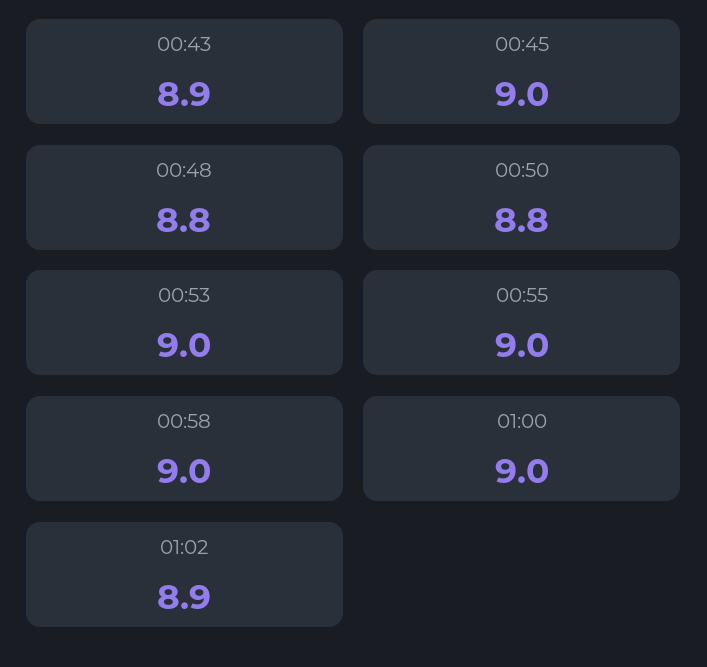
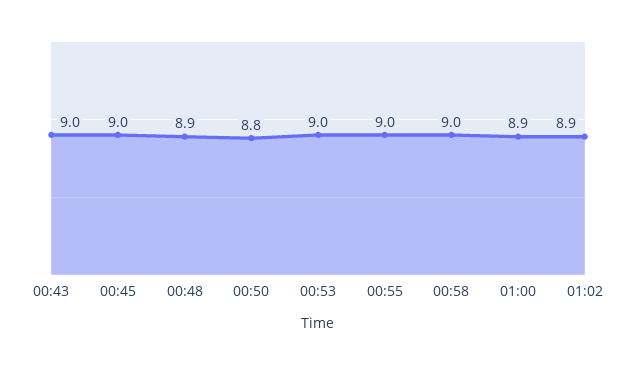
  {
-   "00:43": 8.9,
+   "00:43": 9,
    "00:45": 9,
-   "00:48": 8.8,
+   "00:48": 8.9,
    "00:50": 8.8,
    "00:53": 9,
    "00:55": 9,
    "00:58": 9,
-   "01:00": 9,
+   "01:00": 8.9,
    "01:02": 8.9
  }

